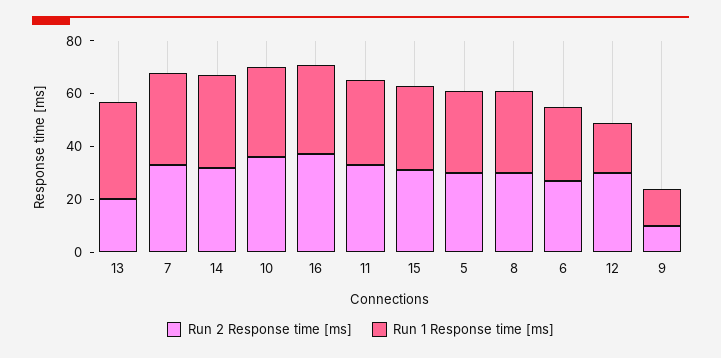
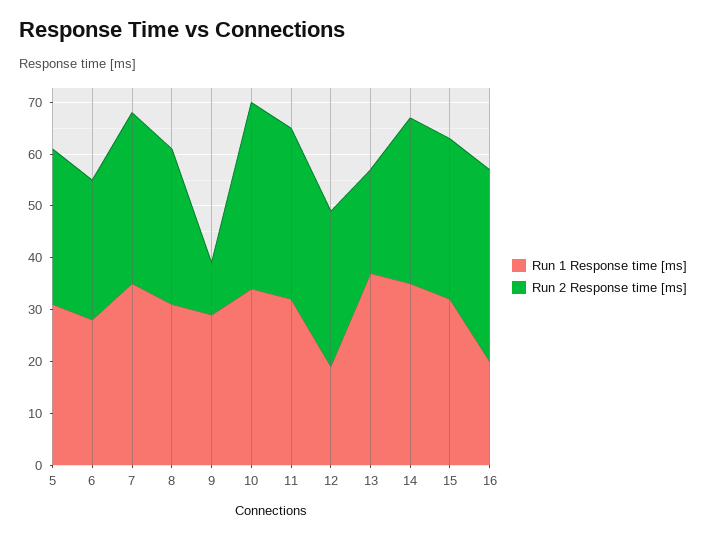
  {
    "Run 2 Response time [ms]": {
      "13": 20,
      "7": 35,
      "14": 30,
      "10": 35,
      "16": 35,
      "11": 35,
      "15": 30,
      "5": 30,
      "8": 30,
      "6": 25,
      "12": 30,
      "9": 10
    },
    "Run 1 Response time [ms]": {
      "13": 35,
      "7": 35,
      "14": 35,
      "10": 35,
-     "16": 35,
+     "16": 20,
      "11": 30,
      "15": 30,
      "5": 30,
      "8": 30,
      "6": 30,
      "12": 20,
-     "9": 15
+     "9": 30
    }
  }

